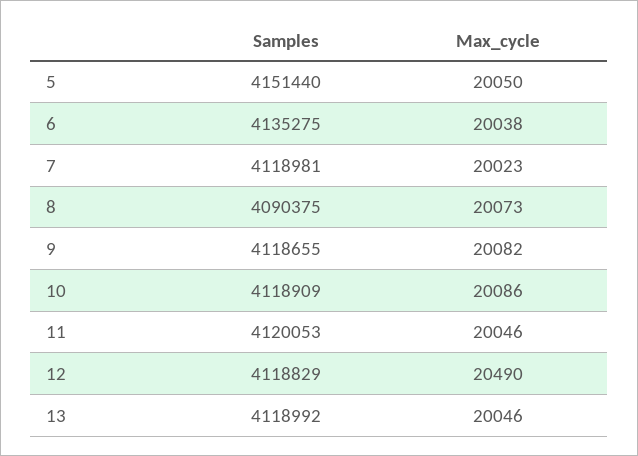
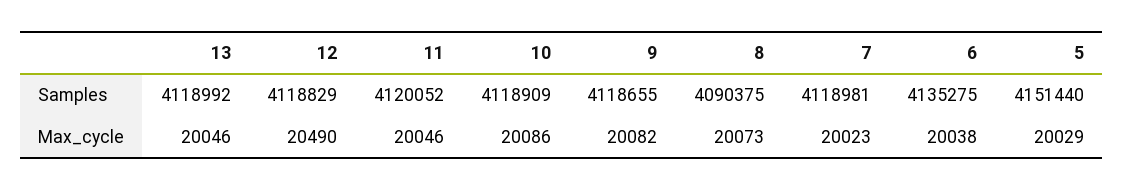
  {
    "Samples": {
      "5": 4151440,
      "6": 4135275,
      "7": 4118981,
      "8": 4090375,
      "9": 4118655,
      "10": 4118909,
-     "11": 4120053,
+     "11": 4120052,
      "12": 4118829,
      "13": 4118992
    },
    "Max_cycle": {
-     "5": 20050,
+     "5": 20029,
      "6": 20038,
      "7": 20023,
      "8": 20073,
      "9": 20082,
      "10": 20086,
      "11": 20046,
      "12": 20490,
      "13": 20046
    }
  }

